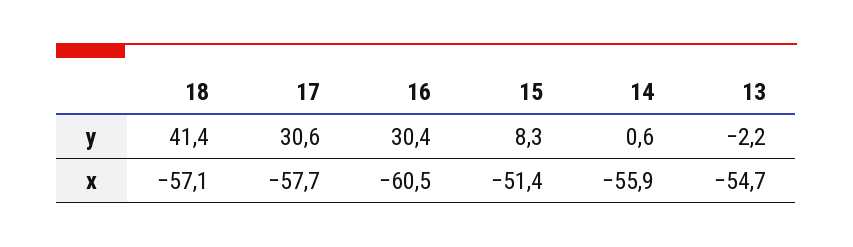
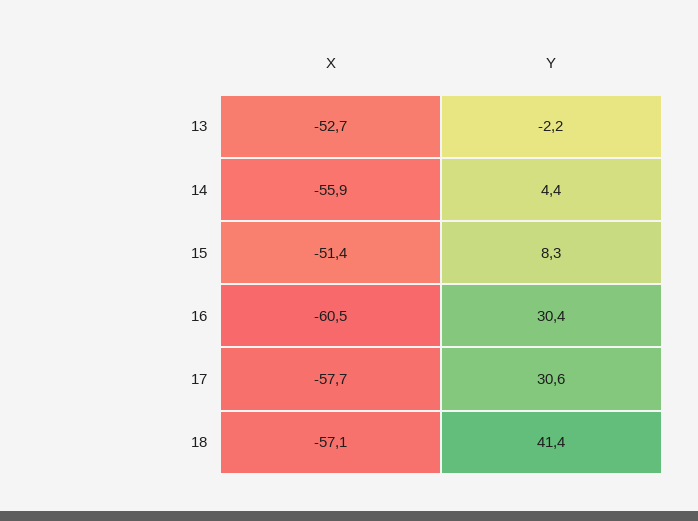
  {
    "18": {
      "y": 41.4,
      "x": -57.1
    },
    "17": {
      "y": 30.6,
      "x": -57.7
    },
    "16": {
      "y": 30.4,
      "x": -60.5
    },
    "15": {
      "y": 8.3,
      "x": -51.4
    },
    "14": {
-     "y": 0.6,
+     "y": 4.4,
      "x": -55.9
    },
    "13": {
      "y": -2.2,
-     "x": -54.7
+     "x": -52.7
    }
  }

